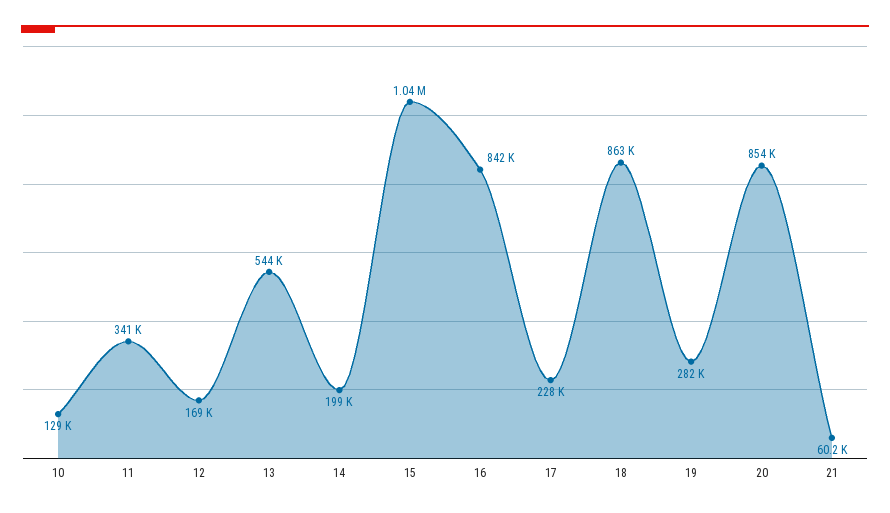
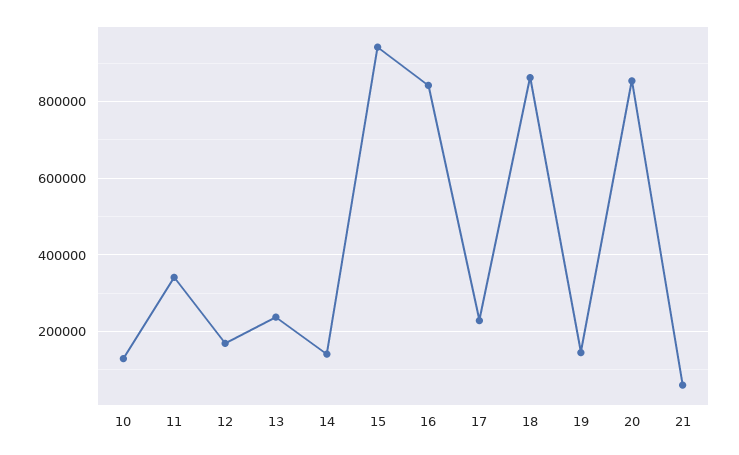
  {
    "10": 129000,
    "11": 341000,
    "12": 169000,
-   "13": 544000,
+   "13": 240000,
-   "14": 199000,
+   "14": 140000,
-   "15": 1040000,
+   "15": 940000,
    "16": 842000,
    "17": 228000,
    "18": 863000,
-   "19": 282000,
+   "19": 140000,
    "20": 854000,
    "21": 60200
  }

